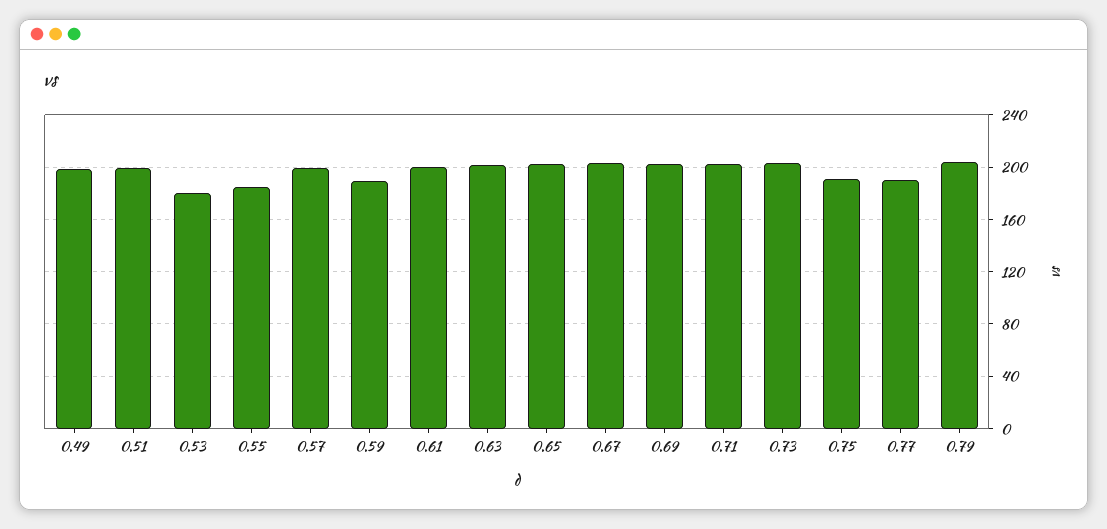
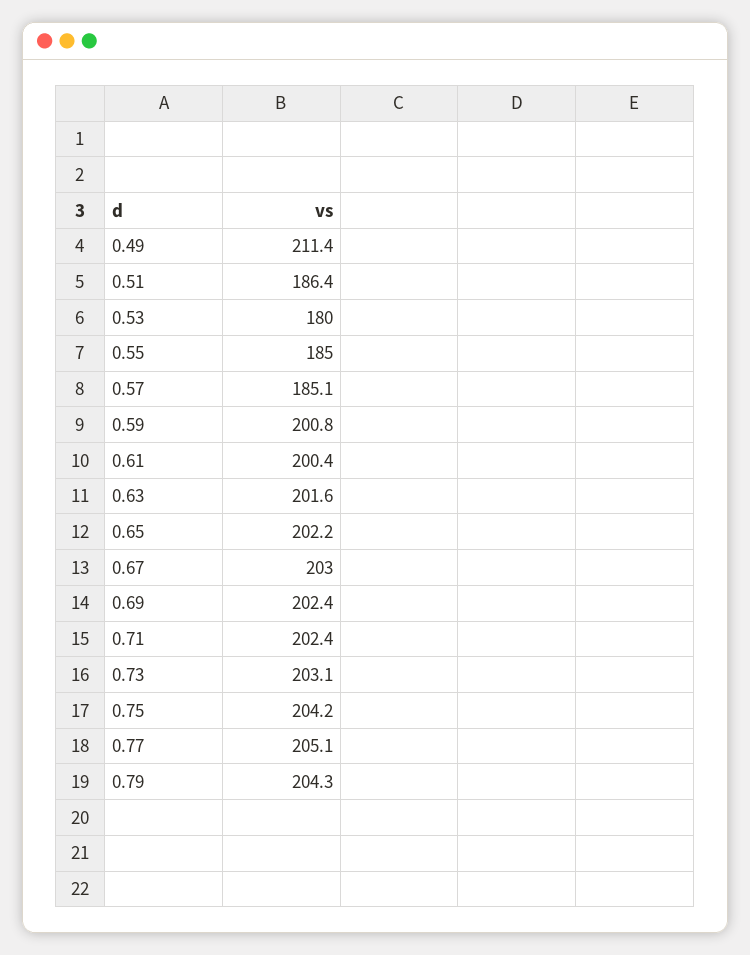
  {
-   "0.49": 200,
+   "0.49": 211.4,
-   "0.51": 200,
+   "0.51": 186.4,
    "0.53": 180,
    "0.55": 185,
-   "0.57": 200,
+   "0.57": 185.1,
-   "0.59": 190,
+   "0.59": 200.8,
    "0.61": 200.4,
    "0.63": 201.6,
    "0.65": 202.2,
    "0.67": 203,
    "0.69": 202.4,
    "0.71": 202.4,
    "0.73": 203.1,
-   "0.75": 190,
+   "0.75": 204.2,
-   "0.77": 190,
+   "0.77": 205.1,
    "0.79": 204.3
  }

